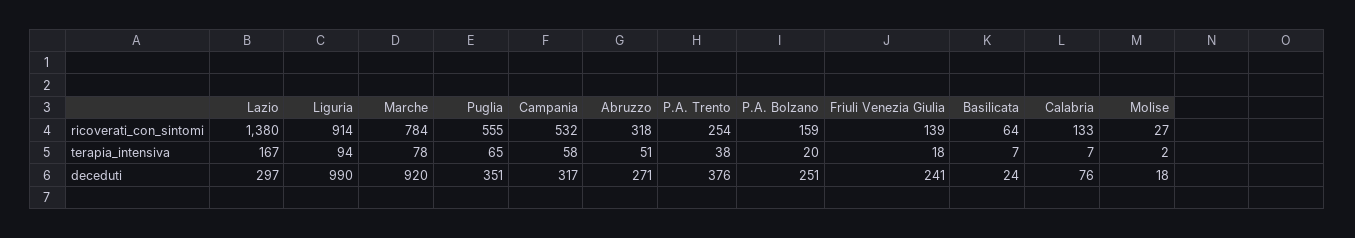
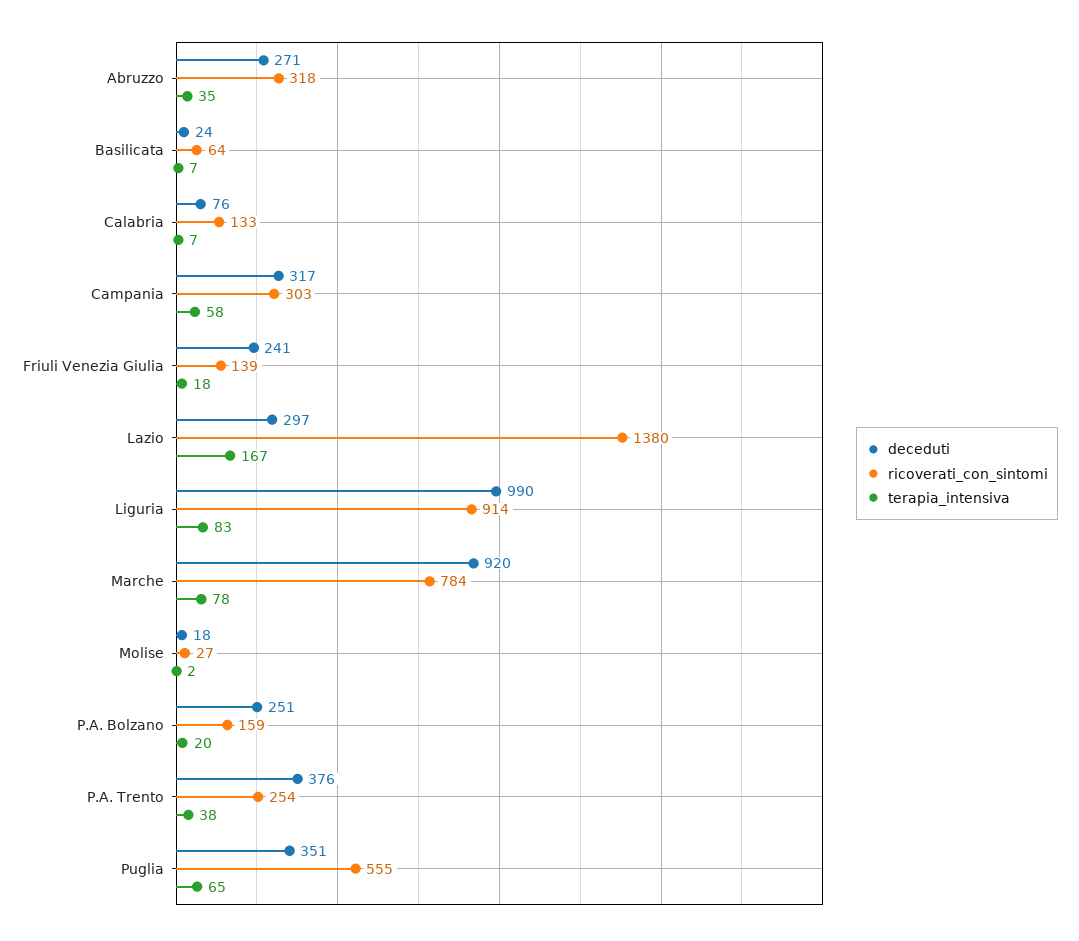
  {
    "ricoverati_con_sintomi": {
      "Lazio": 1380,
      "Liguria": 914,
      "Marche": 784,
      "Puglia": 555,
-     "Campania": 532,
+     "Campania": 303,
      "Abruzzo": 318,
      "P.A. Trento": 254,
      "P.A. Bolzano": 159,
      "Friuli Venezia Giulia": 139,
      "Basilicata": 64,
      "Calabria": 133,
      "Molise": 27
    },
    "terapia_intensiva": {
      "Lazio": 167,
-     "Liguria": 94,
+     "Liguria": 83,
      "Marche": 78,
      "Puglia": 65,
      "Campania": 58,
-     "Abruzzo": 51,
+     "Abruzzo": 35,
      "P.A. Trento": 38,
      "P.A. Bolzano": 20,
      "Friuli Venezia Giulia": 18,
      "Basilicata": 7,
      "Calabria": 7,
      "Molise": 2
    },
    "deceduti": {
      "Lazio": 297,
      "Liguria": 990,
      "Marche": 920,
      "Puglia": 351,
      "Campania": 317,
      "Abruzzo": 271,
      "P.A. Trento": 376,
      "P.A. Bolzano": 251,
      "Friuli Venezia Giulia": 241,
      "Basilicata": 24,
      "Calabria": 76,
      "Molise": 18
    }
  }

